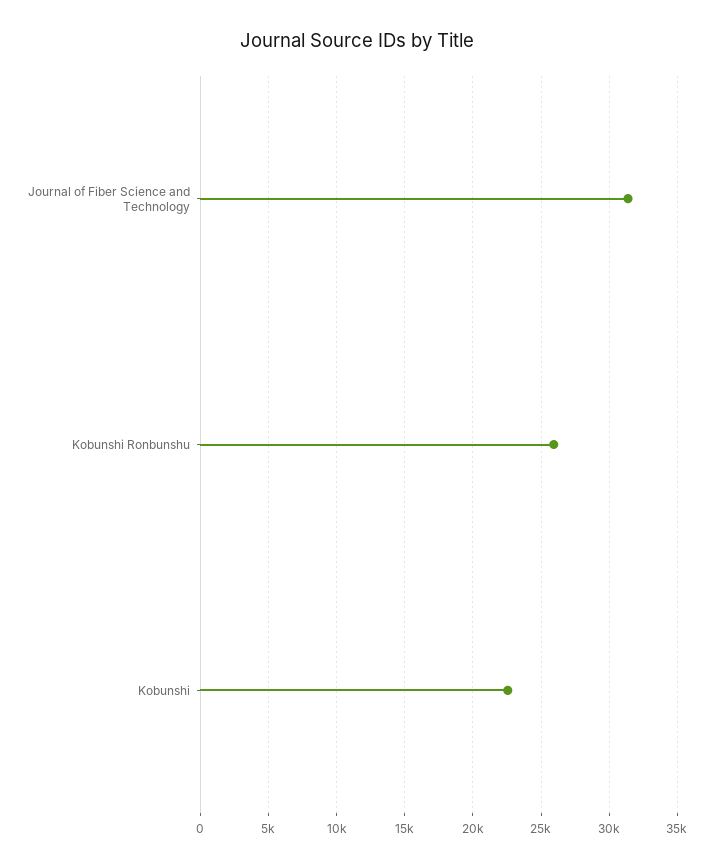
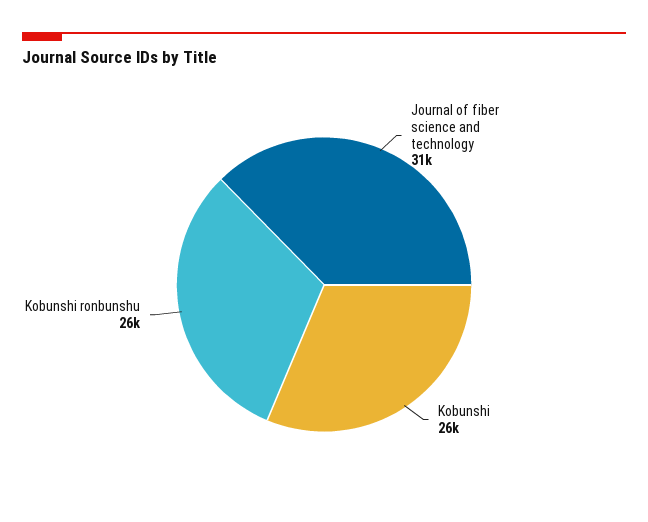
  {
    "Journal of Fiber Science and Technology": 31000,
    "Kobunshi Ronbunshu": 26000,
-   "Kobunshi": 22500
+   "Kobunshi": 26000
  }

